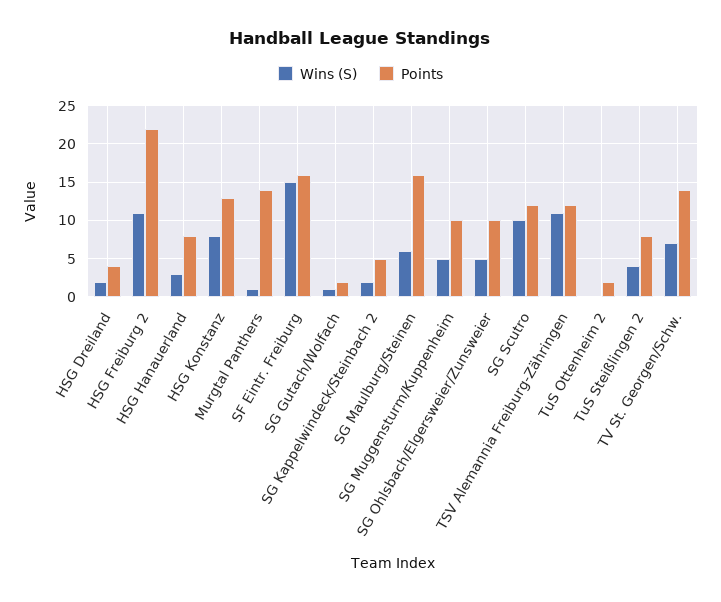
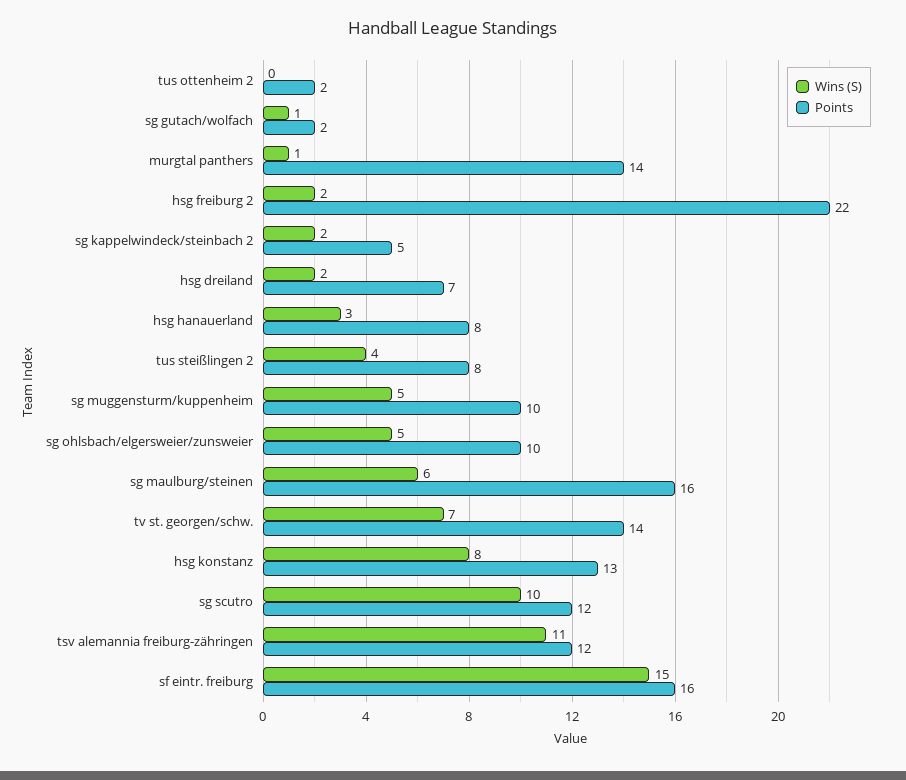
  {
    "Wins (S)": {
      "HSG Dreiland": 2,
-     "HSG Freiburg 2": 11,
+     "HSG Freiburg 2": 2,
      "HSG Hanauerland": 3,
      "HSG Konstanz": 8,
      "Murgtal Panthers": 1,
      "SF Eintr. Freiburg": 15,
      "SG Gutach/Wolfach": 1,
      "SG Kappelwindeck/Steinbach 2": 2,
      "SG Maulburg/Steinen": 6,
      "SG Muggensturm/Kuppenheim": 5,
      "SG Ohlsbach/Elgersweier/Zunsweier": 5,
      "SG Scutro": 10,
      "TSV Alemannia Freiburg-Zähringen": 11,
      "TuS Ottenheim 2": 0,
      "TuS Steißlingen 2": 4,
      "TV St. Georgen/Schw.": 7
    },
    "Points": {
-     "HSG Dreiland": 4,
+     "HSG Dreiland": 7,
      "HSG Freiburg 2": 22,
      "HSG Hanauerland": 8,
      "HSG Konstanz": 13,
      "Murgtal Panthers": 14,
      "SF Eintr. Freiburg": 16,
      "SG Gutach/Wolfach": 2,
      "SG Kappelwindeck/Steinbach 2": 5,
      "SG Maulburg/Steinen": 16,
      "SG Muggensturm/Kuppenheim": 10,
      "SG Ohlsbach/Elgersweier/Zunsweier": 10,
      "SG Scutro": 12,
      "TSV Alemannia Freiburg-Zähringen": 12,
      "TuS Ottenheim 2": 2,
      "TuS Steißlingen 2": 8,
      "TV St. Georgen/Schw.": 14
    }
  }

